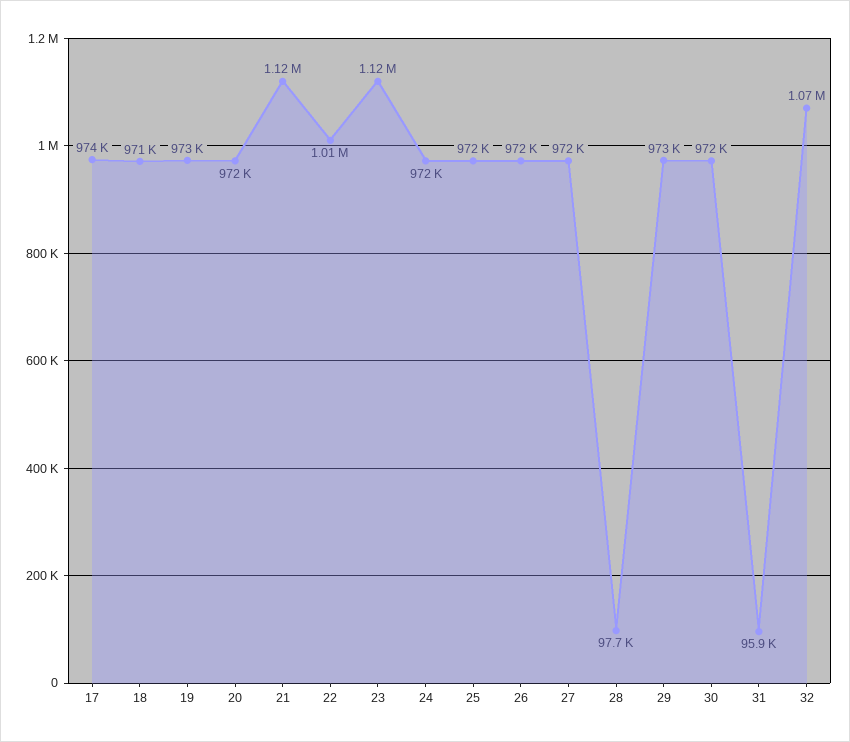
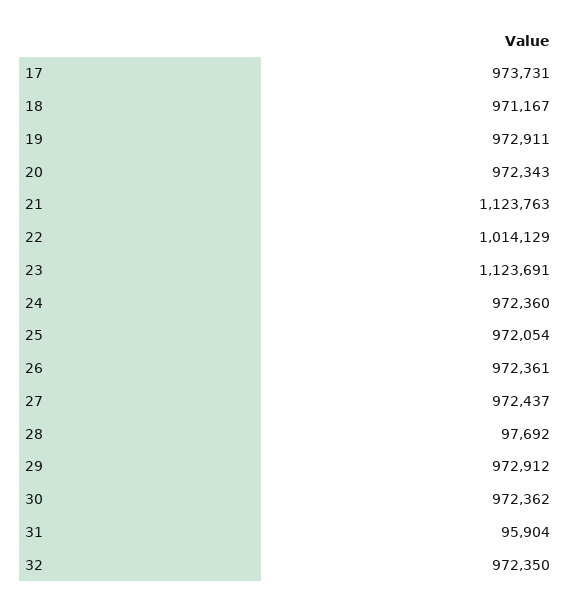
  {
    "17": 973731,
    "18": 971167,
    "19": 972911,
    "20": 972343,
    "21": 1123763,
    "22": 1014129,
    "23": 1123691,
    "24": 972360,
    "25": 972054,
    "26": 972361,
    "27": 972437,
    "28": 97692,
    "29": 972912,
    "30": 972362,
    "31": 95904,
-   "32": 1070000
+   "32": 972350
  }

